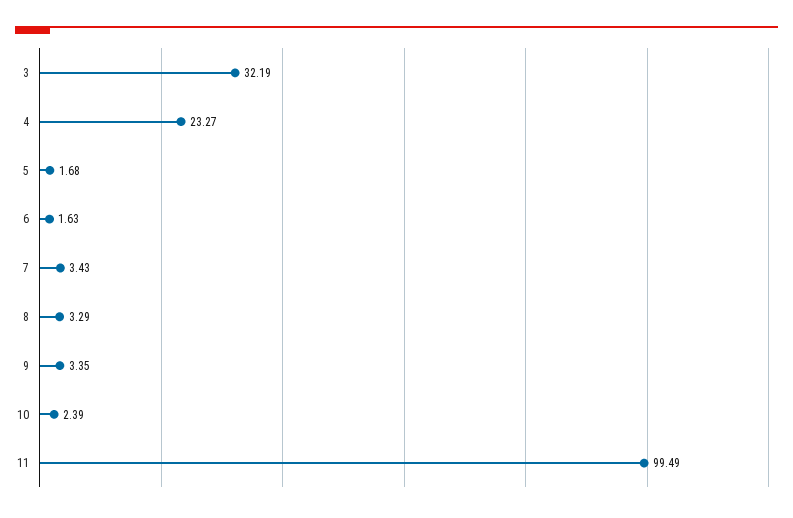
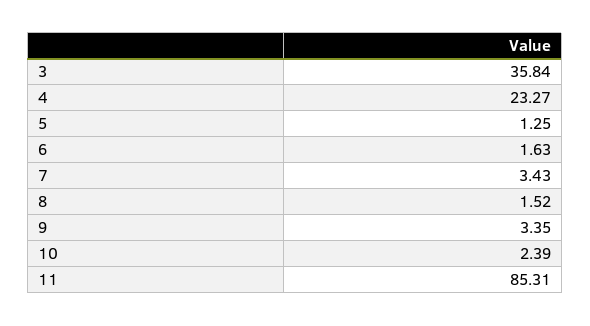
  {
-   "3": 32.19,
+   "3": 35.84,
    "4": 23.27,
-   "5": 1.68,
+   "5": 1.25,
    "6": 1.63,
    "7": 3.43,
-   "8": 3.29,
+   "8": 1.52,
    "9": 3.35,
    "10": 2.39,
-   "11": 99.49
+   "11": 85.31
  }

